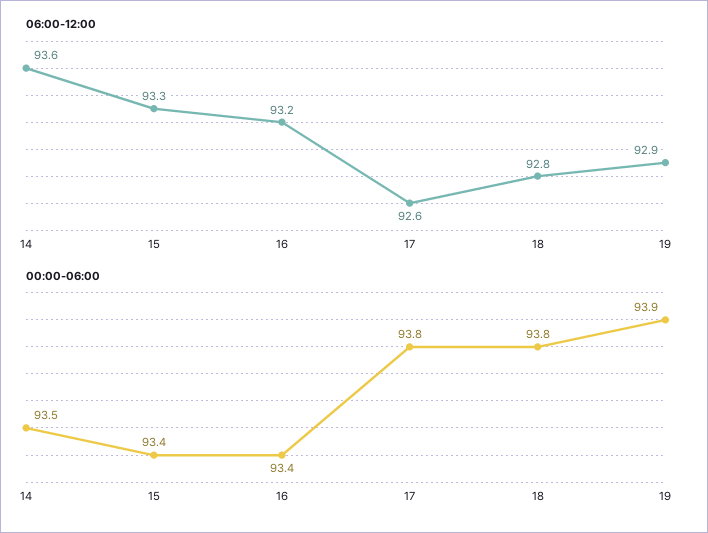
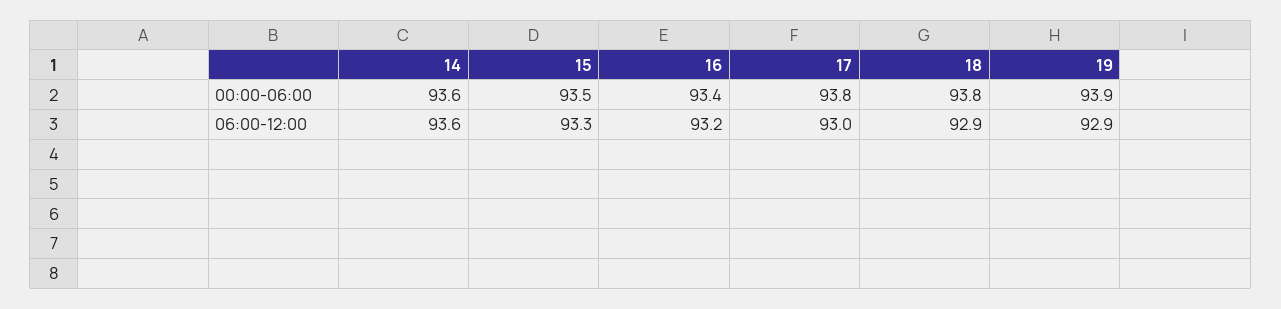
  {
    "06:00-12:00": {
      "14": 93.6,
      "15": 93.3,
      "16": 93.2,
-     "17": 92.6,
+     "17": 93,
-     "18": 92.8,
+     "18": 92.9,
      "19": 92.9
    },
    "00:00-06:00": {
-     "14": 93.5,
+     "14": 93.6,
-     "15": 93.4,
+     "15": 93.5,
      "16": 93.4,
      "17": 93.8,
      "18": 93.8,
      "19": 93.9
    }
  }

